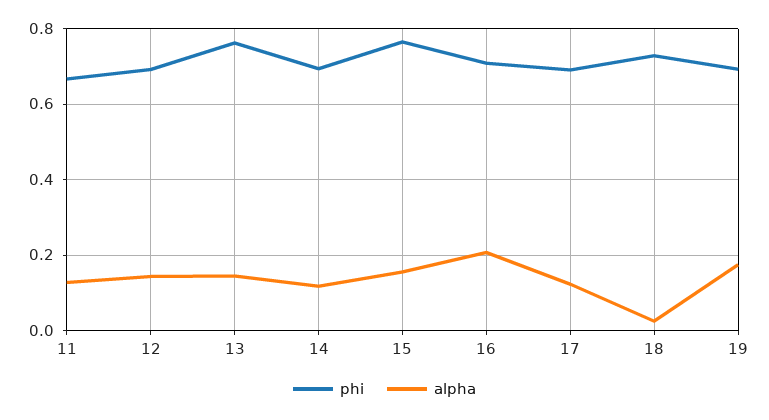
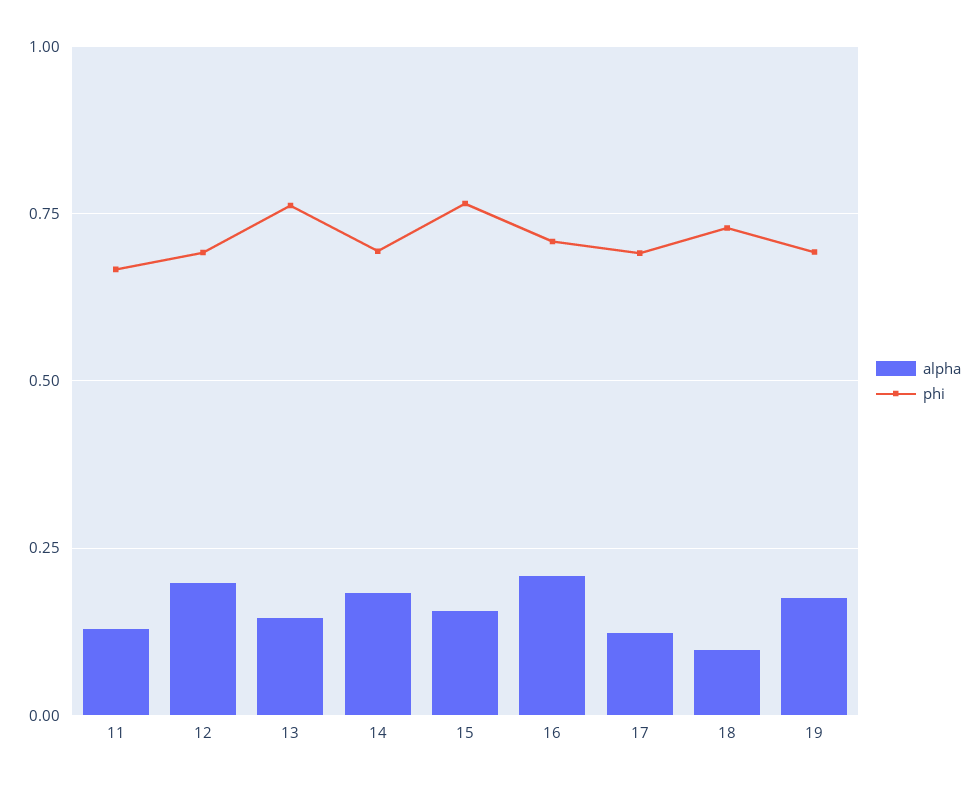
  {
    "phi": {
      "11": 0.66,
      "12": 0.7,
      "13": 0.76,
      "14": 0.7,
      "15": 0.76,
      "16": 0.7,
      "17": 0.7,
      "18": 0.72,
      "19": 0.7
    },
    "alpha": {
      "11": 0.12,
-     "12": 0.14,
+     "12": 0.2,
      "13": 0.14,
-     "14": 0.12,
+     "14": 0.175,
      "15": 0.16,
      "16": 0.2,
      "17": 0.12,
-     "18": 0.02,
+     "18": 0.1,
      "19": 0.18
    }
  }

